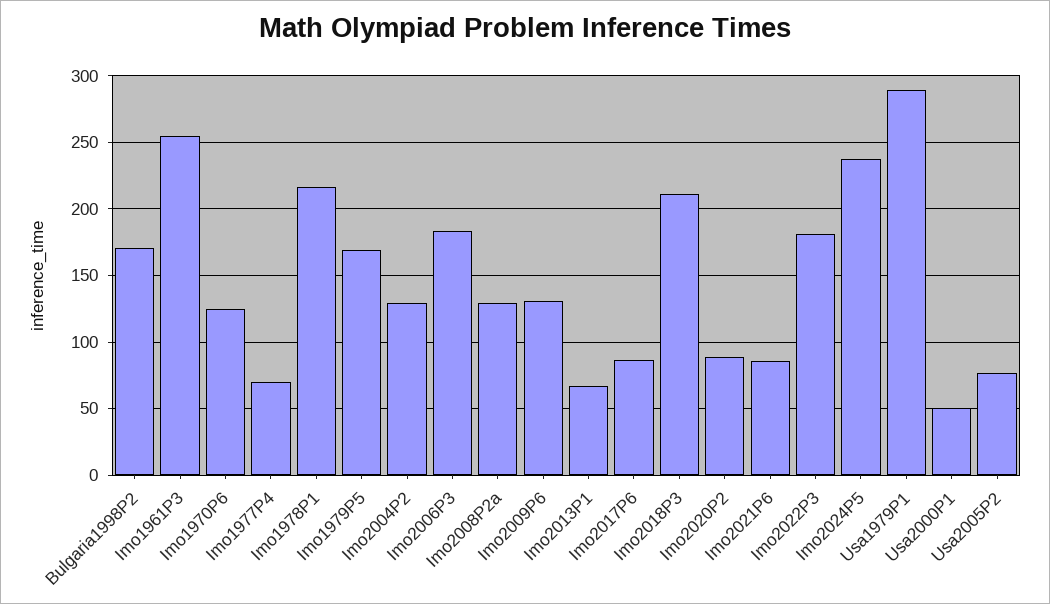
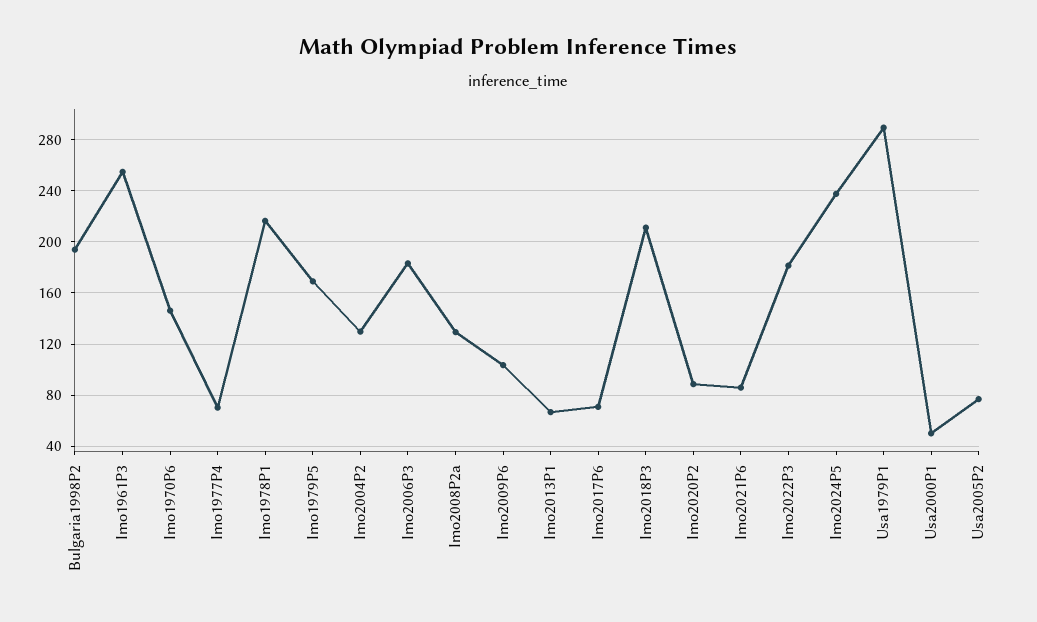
  {
-   "Bulgaria1998P2": 170,
+   "Bulgaria1998P2": 195,
    "Imo1961P3": 255,
-   "Imo1970P6": 125,
+   "Imo1970P6": 145,
    "Imo1977P4": 70,
    "Imo1978P1": 215,
    "Imo1979P5": 170,
    "Imo2004P2": 130,
    "Imo2006P3": 185,
    "Imo2008P2a": 130,
-   "Imo2009P6": 130,
+   "Imo2009P6": 105,
    "Imo2013P1": 65,
-   "Imo2017P6": 85,
+   "Imo2017P6": 70,
    "Imo2018P3": 210,
    "Imo2020P2": 90,
    "Imo2021P6": 85,
    "Imo2022P3": 180,
    "Imo2024P5": 240,
    "Usa1979P1": 290,
    "Usa2000P1": 50,
    "Usa2005P2": 75
  }

